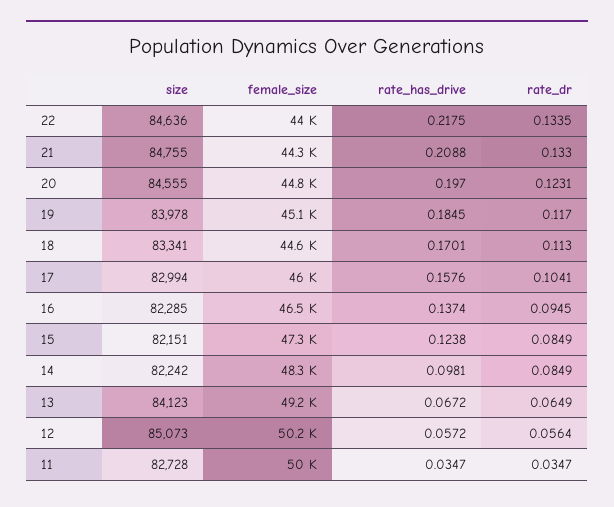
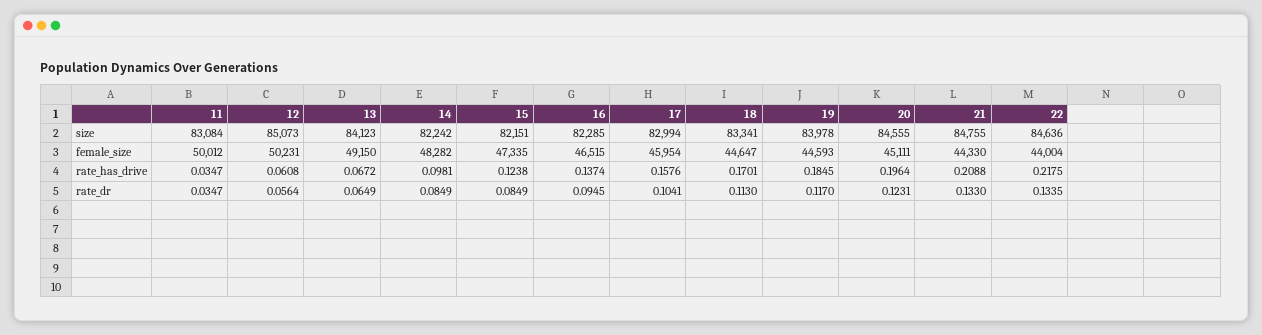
  {
    "size": {
      "22": 84636,
      "21": 84755,
      "20": 84555,
      "19": 83978,
      "18": 83341,
      "17": 82994,
      "16": 82285,
      "15": 82151,
      "14": 82242,
      "13": 84123,
      "12": 85073,
-     "11": 82728
+     "11": 83084
    },
    "female_size": {
      "22": 44004,
      "21": 44330,
-     "20": 44800,
+     "20": 45111,
-     "19": 45100,
+     "19": 44593,
      "18": 44647,
      "17": 45954,
      "16": 46515,
      "15": 47335,
      "14": 48282,
      "13": 49150,
      "12": 50231,
      "11": 50012
    },
    "rate_has_drive": {
      "22": 0.2175,
      "21": 0.2088,
-     "20": 0.197,
+     "20": 0.1964,
      "19": 0.1845,
      "18": 0.1701,
      "17": 0.1576,
      "16": 0.1374,
      "15": 0.1238,
      "14": 0.0981,
      "13": 0.0672,
-     "12": 0.0572,
+     "12": 0.0608,
      "11": 0.0347
    },
    "rate_dr": {
      "22": 0.1335,
      "21": 0.133,
      "20": 0.1231,
      "19": 0.117,
      "18": 0.113,
      "17": 0.1041,
      "16": 0.0945,
      "15": 0.0849,
      "14": 0.0849,
      "13": 0.0649,
      "12": 0.0564,
      "11": 0.0347
    }
  }

